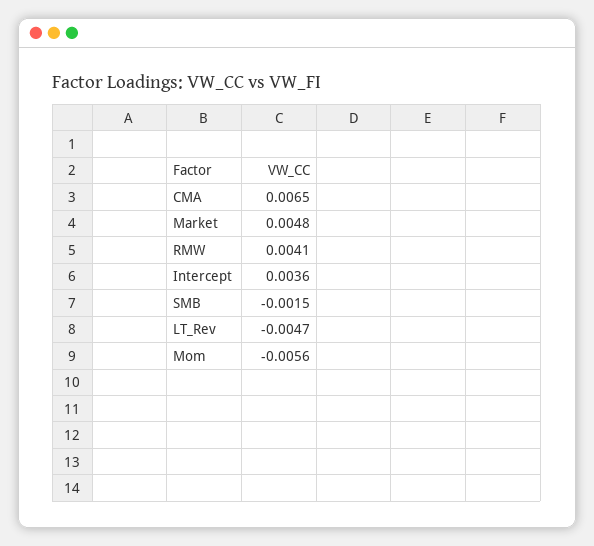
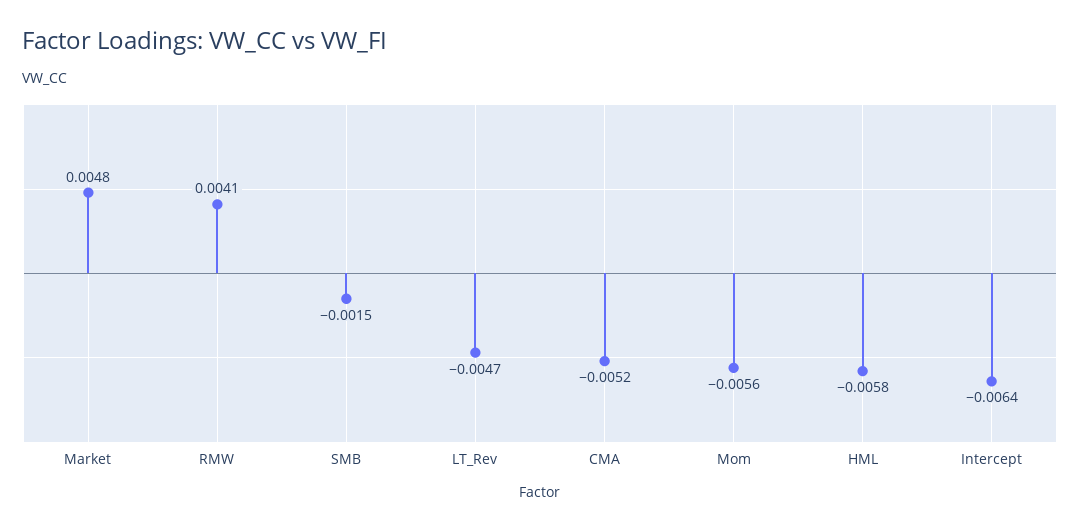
  {
-   "CMA": 0.0065,
+   "CMA": -0.0052,
    "Market": 0.0048,
    "RMW": 0.0041,
-   "Intercept": 0.0036,
+   "Intercept": -0.0064,
    "SMB": -0.0015,
    "LT_Rev": -0.0047,
-   "Mom": -0.0056
+   "Mom": -0.0056,
+   "HML": -0.0058
  }

